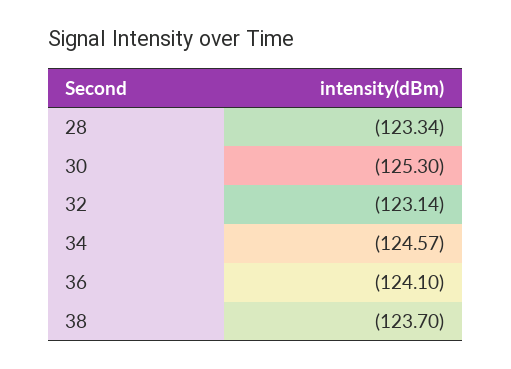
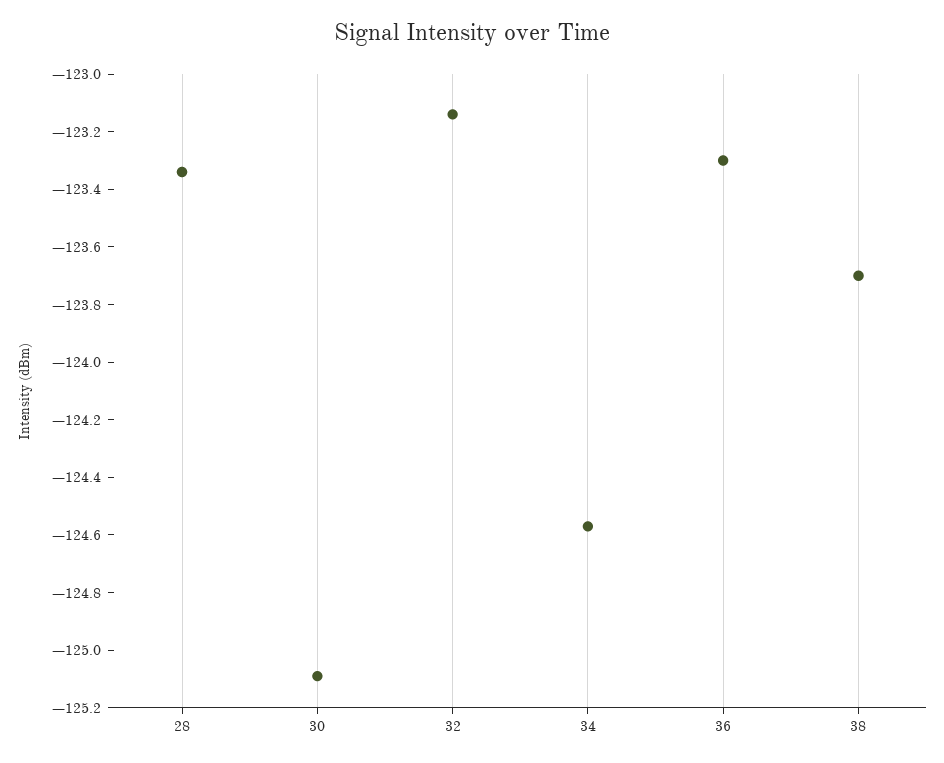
  {
    "28": -123.34,
-   "30": -125.3,
+   "30": -125.1,
    "32": -123.14,
    "34": -124.57,
-   "36": -124.1,
+   "36": -123.3,
    "38": -123.7
  }

